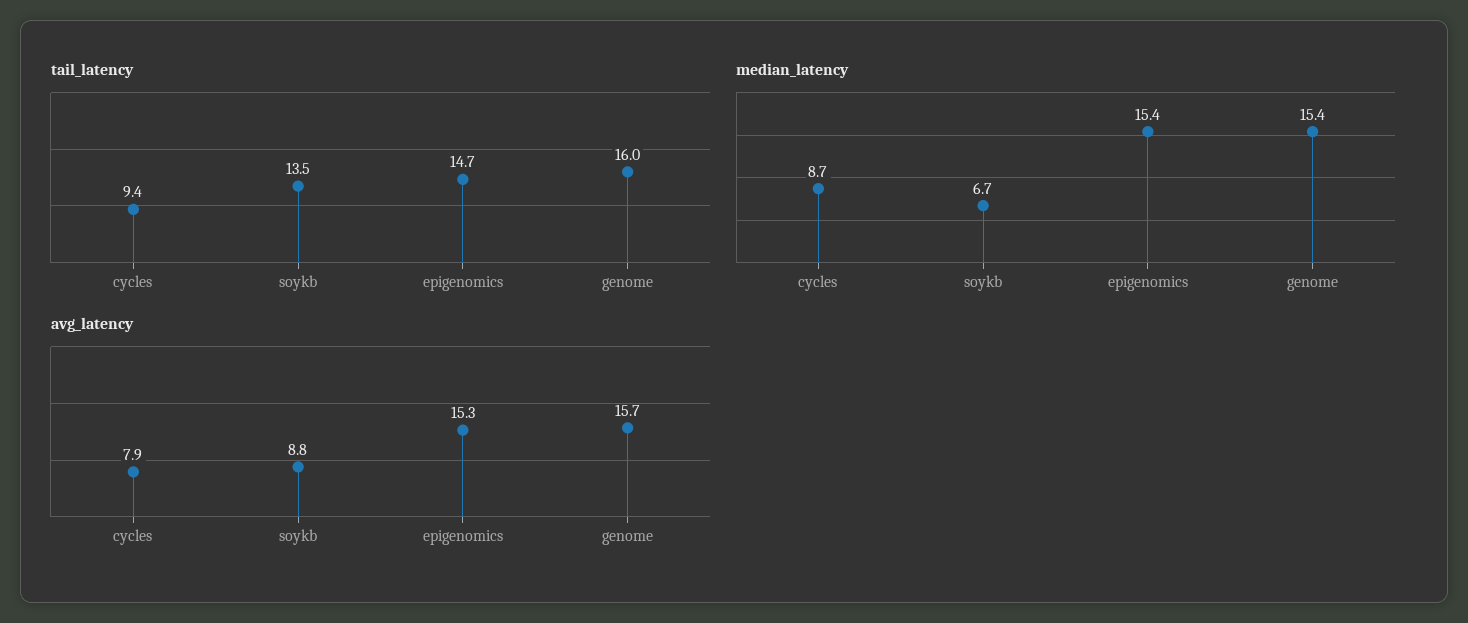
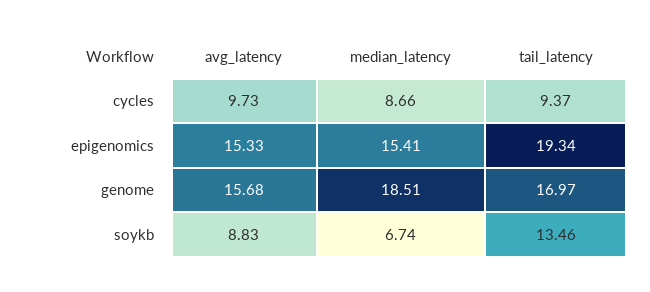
  {
    "tail_latency": {
      "cycles": 9.37,
      "soykb": 13.46,
-     "epigenomics": 14.7,
+     "epigenomics": 19.34,
-     "genome": 16
+     "genome": 16.97
    },
    "median_latency": {
      "cycles": 8.66,
      "soykb": 6.74,
      "epigenomics": 15.41,
-     "genome": 15.4
+     "genome": 18.51
    },
    "avg_latency": {
-     "cycles": 7.9,
+     "cycles": 9.73,
      "soykb": 8.83,
      "epigenomics": 15.33,
      "genome": 15.68
    }
  }

